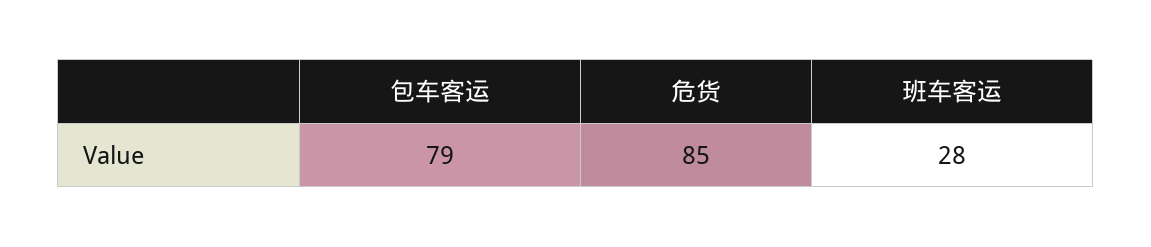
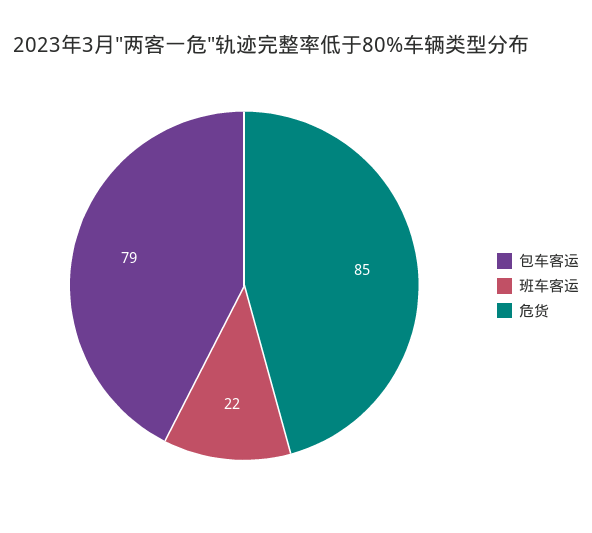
  {
    "包车客运": 79,
    "危货": 85,
-   "班车客运": 28
+   "班车客运": 22
  }

